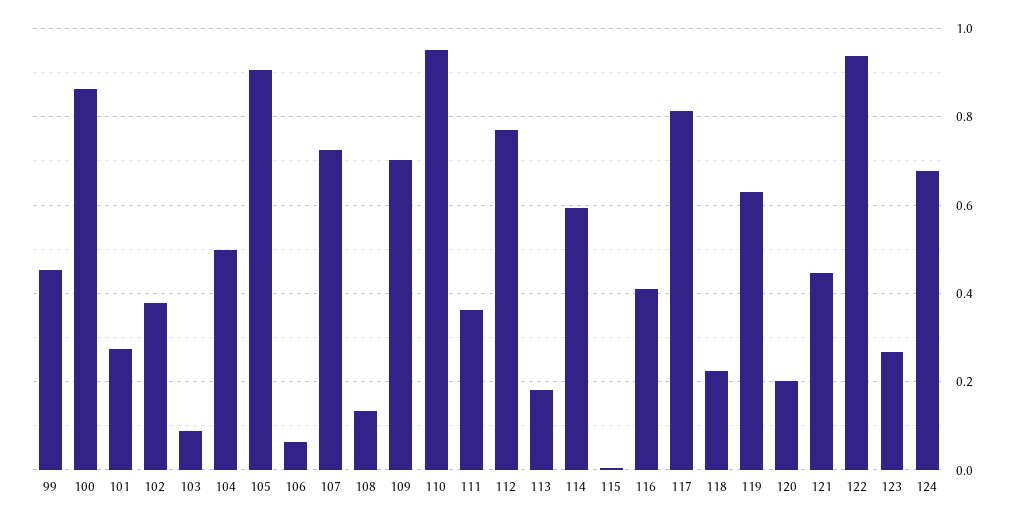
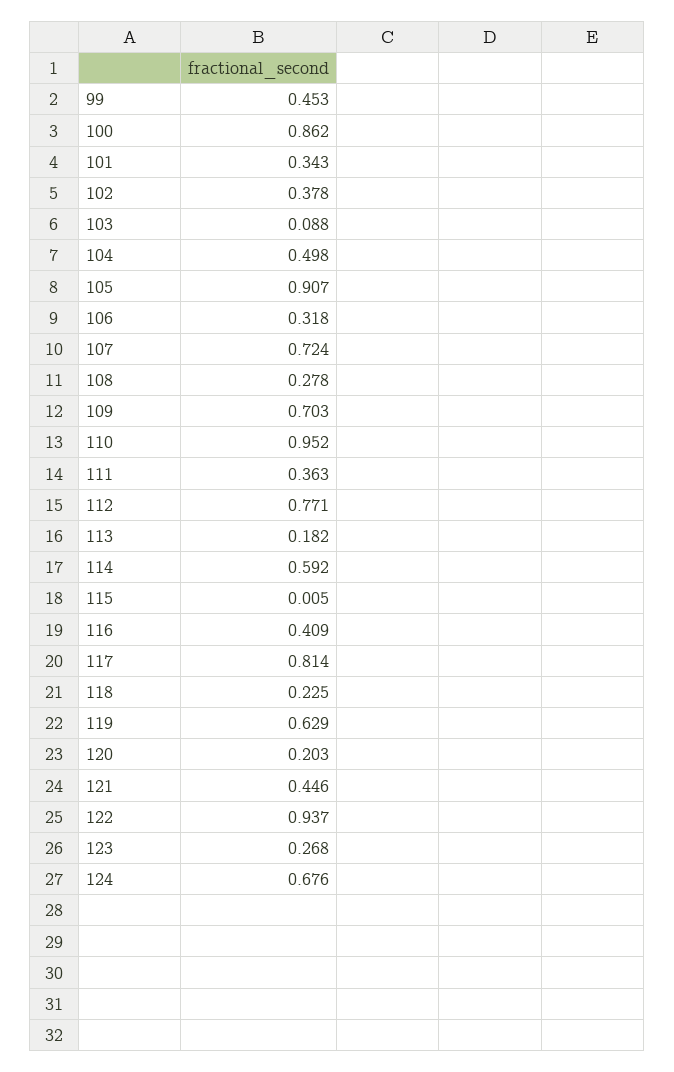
  {
    "99": 0.453,
    "100": 0.862,
-   "101": 0.28,
+   "101": 0.343,
    "102": 0.378,
    "103": 0.088,
    "104": 0.498,
    "105": 0.907,
-   "106": 0.06,
+   "106": 0.318,
    "107": 0.724,
-   "108": 0.14,
+   "108": 0.278,
    "109": 0.703,
    "110": 0.952,
    "111": 0.363,
    "112": 0.771,
    "113": 0.182,
    "114": 0.592,
    "115": 0.005,
    "116": 0.409,
    "117": 0.814,
    "118": 0.225,
    "119": 0.629,
    "120": 0.203,
    "121": 0.446,
    "122": 0.937,
    "123": 0.268,
    "124": 0.676
  }

